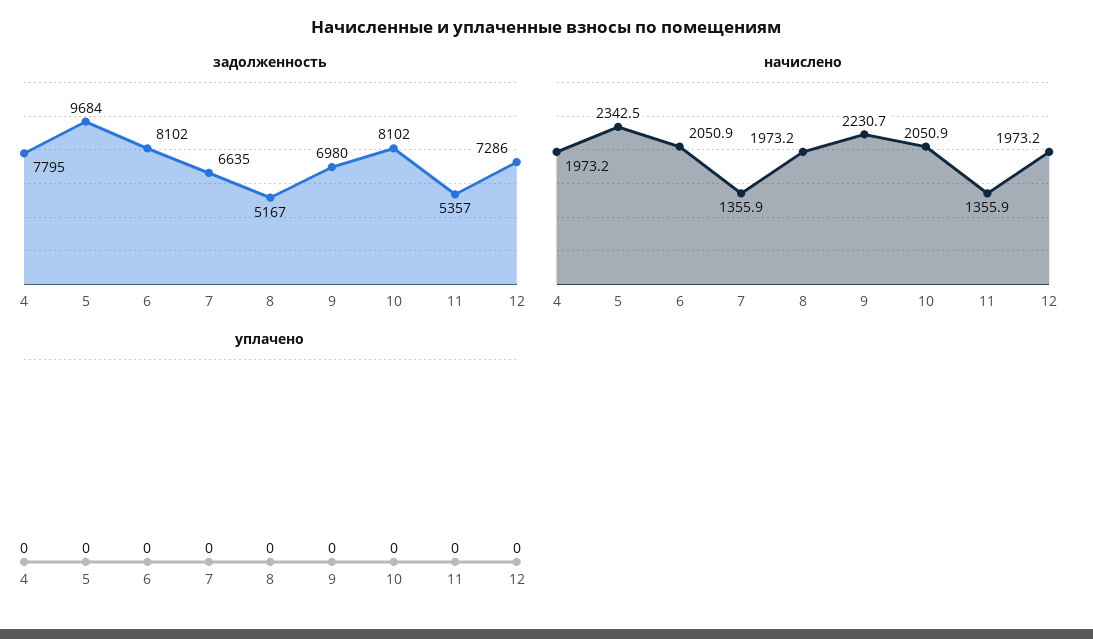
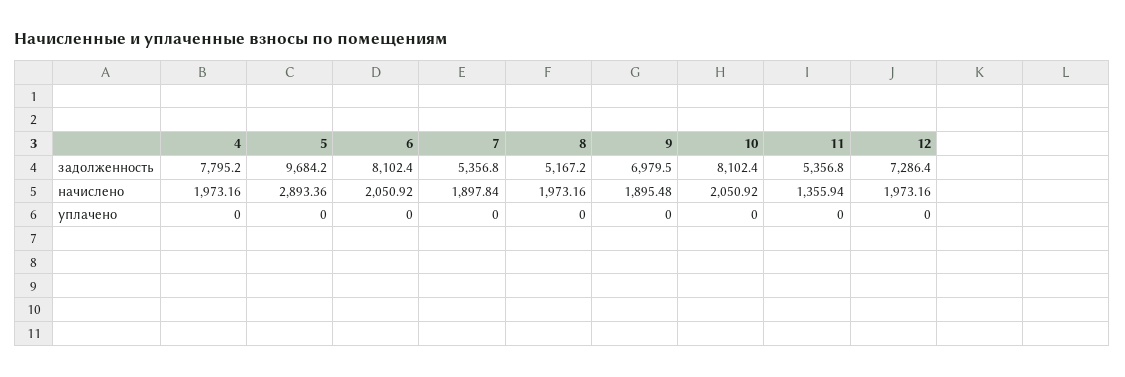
  {
    "задолженность": {
      "4": 7795.2,
      "5": 9684.2,
      "6": 8102.4,
-     "7": 6635,
+     "7": 5356.8,
      "8": 5167.2,
      "9": 6979.5,
      "10": 8102.4,
      "11": 5356.8,
      "12": 7286.4
    },
    "начислено": {
      "4": 1973.16,
-     "5": 2342.5,
+     "5": 2893.36,
      "6": 2050.92,
-     "7": 1355.9,
+     "7": 1897.84,
      "8": 1973.16,
-     "9": 2230.7,
+     "9": 1895.48,
      "10": 2050.92,
      "11": 1355.94,
      "12": 1973.16
    },
    "уплачено": {
      "4": 0,
      "5": 0,
      "6": 0,
      "7": 0,
      "8": 0,
      "9": 0,
      "10": 0,
      "11": 0,
      "12": 0
    }
  }

